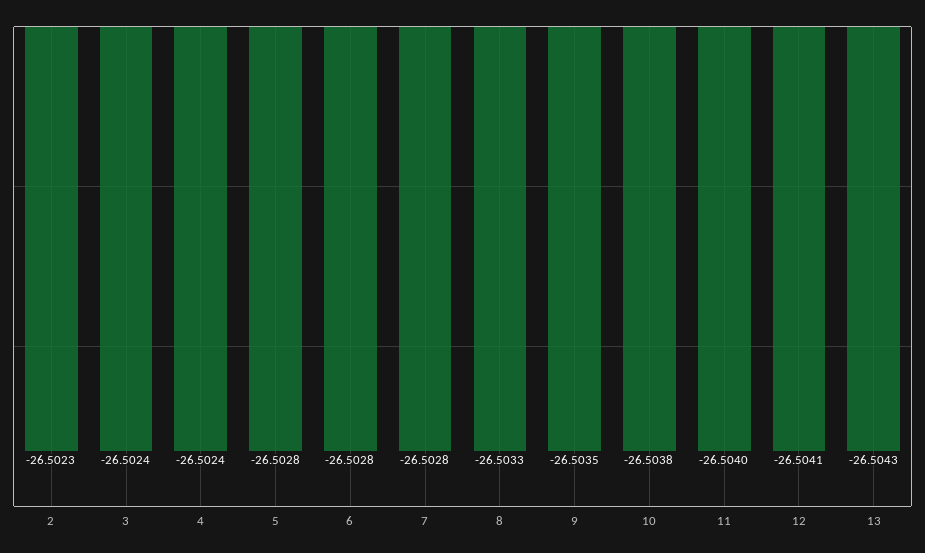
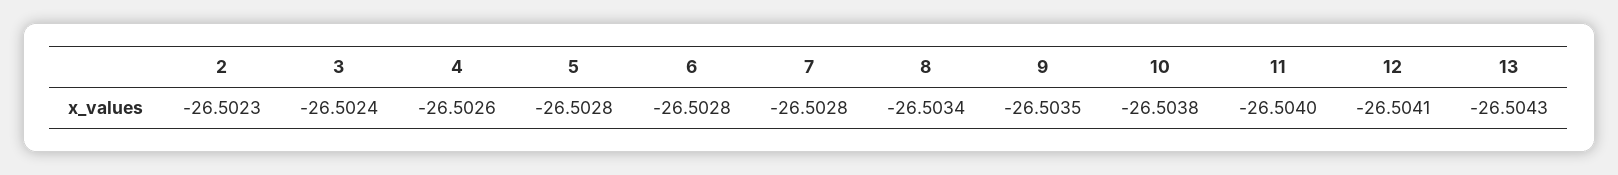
  {
    "2": -26.5023,
    "3": -26.5024,
-   "4": -26.5024,
+   "4": -26.5026,
    "5": -26.5028,
    "6": -26.5028,
    "7": -26.5028,
-   "8": -26.5033,
+   "8": -26.5034,
    "9": -26.5035,
    "10": -26.5038,
    "11": -26.504,
    "12": -26.5041,
    "13": -26.5043
  }

